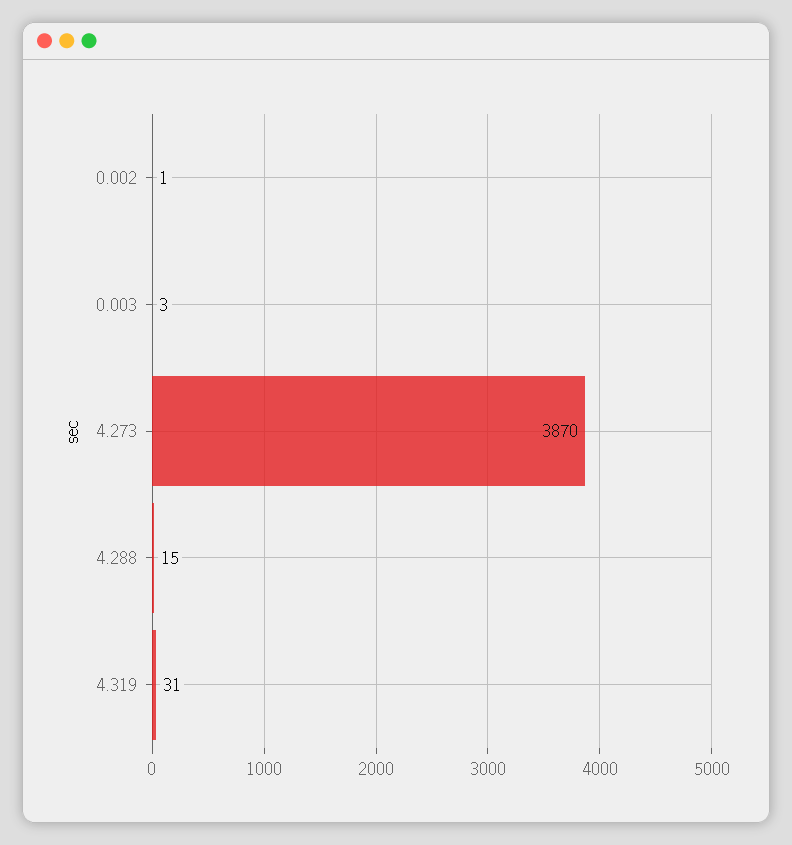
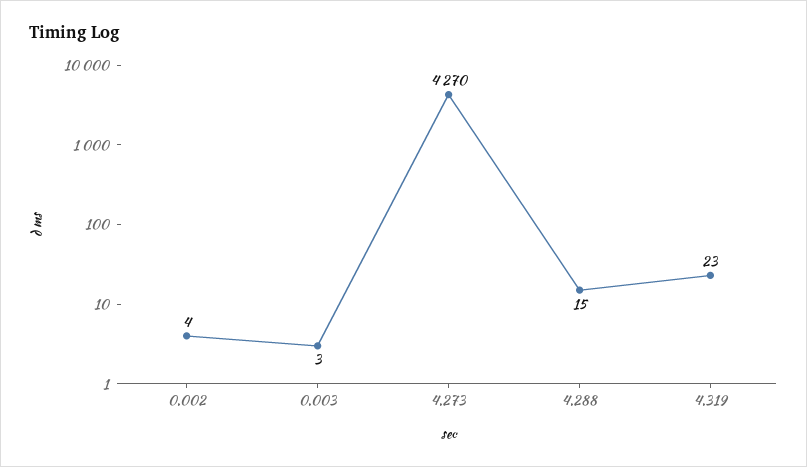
  {
-   "0.002": 1,
+   "0.002": 4,
    "0.003": 3,
-   "4.273": 3870,
+   "4.273": 4270,
    "4.288": 15,
-   "4.319": 31
+   "4.319": 23
  }

